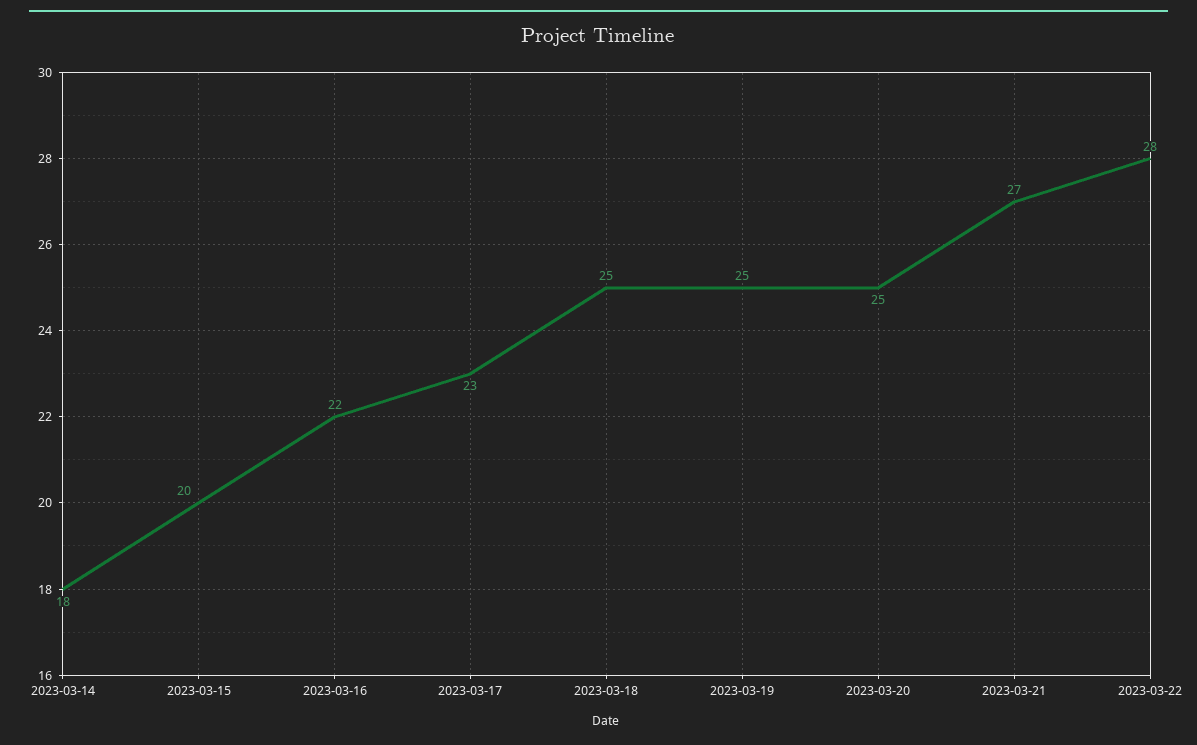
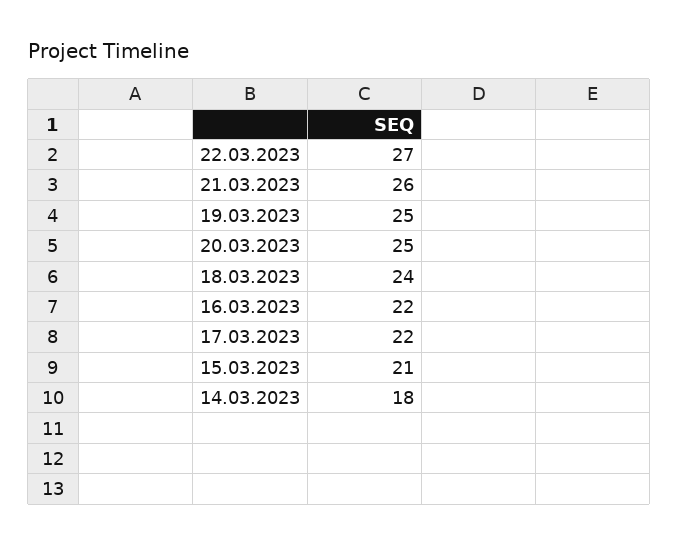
  {
    "2023-03-14": 18,
-   "2023-03-15": 20,
+   "2023-03-15": 21,
    "2023-03-16": 22,
-   "2023-03-17": 23,
+   "2023-03-17": 22,
-   "2023-03-18": 25,
+   "2023-03-18": 24,
    "2023-03-19": 25,
    "2023-03-20": 25,
-   "2023-03-21": 27,
+   "2023-03-21": 26,
-   "2023-03-22": 28
+   "2023-03-22": 27
  }

